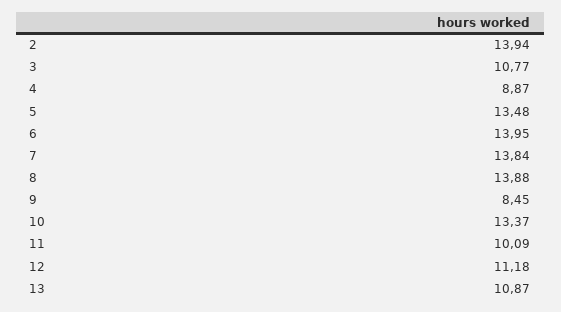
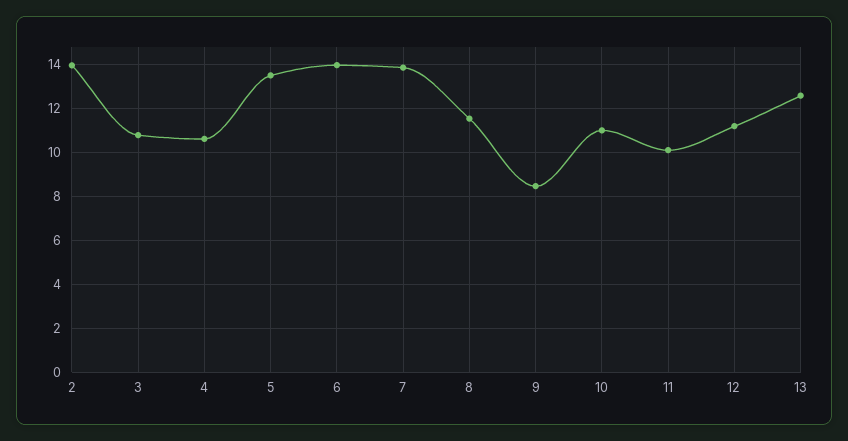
  {
    "2": 13.94,
    "3": 10.77,
-   "4": 8.87,
+   "4": 10.5,
    "5": 13.48,
    "6": 13.95,
    "7": 13.84,
-   "8": 13.88,
+   "8": 11.5,
    "9": 8.45,
-   "10": 13.37,
+   "10": 11,
    "11": 10.09,
    "12": 11.18,
-   "13": 10.87
+   "13": 12.5
  }

